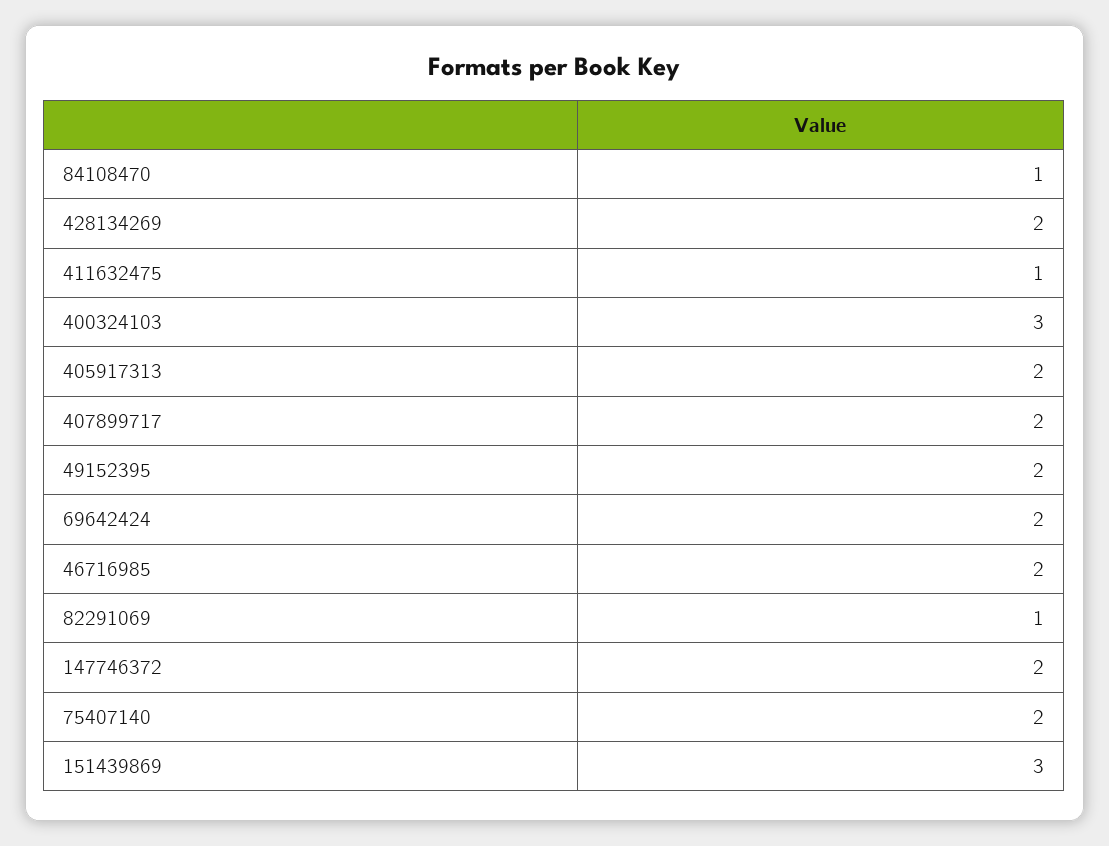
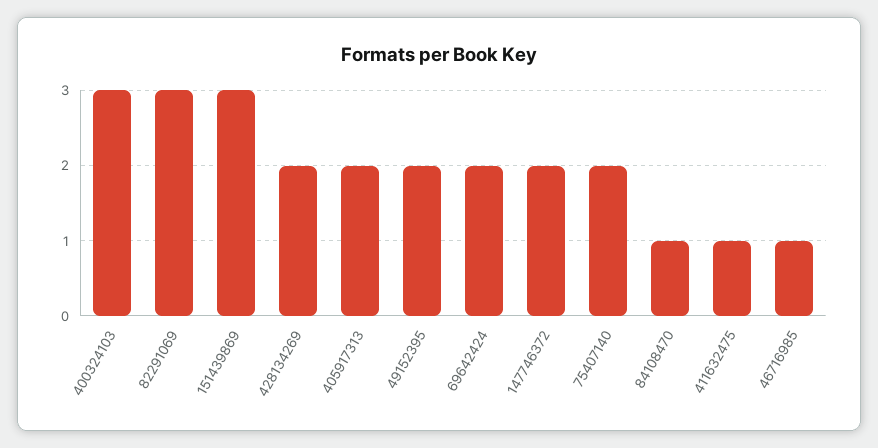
  {
    "84108470": 1,
    "428134269": 2,
    "411632475": 1,
    "400324103": 3,
    "405917313": 2,
-   "407899717": 2,
    "49152395": 2,
    "69642424": 2,
-   "46716985": 2,
+   "46716985": 1,
-   "82291069": 1,
+   "82291069": 3,
    "147746372": 2,
    "75407140": 2,
    "151439869": 3
  }

